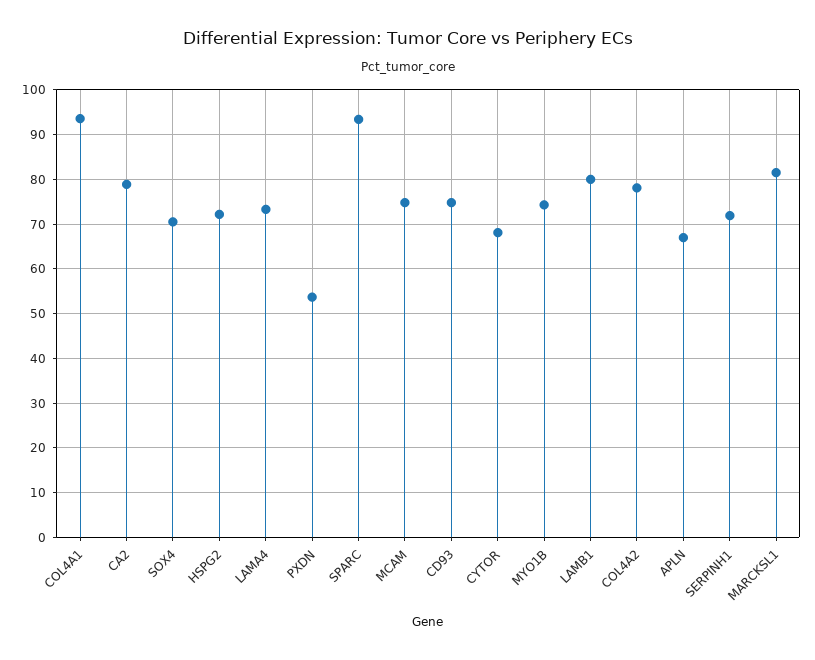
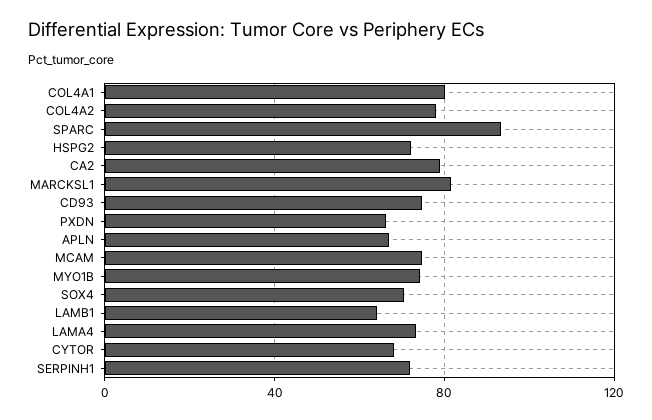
  {
-   "COL4A1": 94,
+   "COL4A1": 80,
    "CA2": 78,
    "SOX4": 70,
    "HSPG2": 72,
    "LAMA4": 74,
-   "PXDN": 54,
+   "PXDN": 65,
    "SPARC": 94,
    "MCAM": 74,
    "CD93": 74,
    "CYTOR": 68,
    "MYO1B": 74,
-   "LAMB1": 80,
+   "LAMB1": 65,
    "COL4A2": 78,
    "APLN": 68,
    "SERPINH1": 72,
    "MARCKSL1": 82
  }

